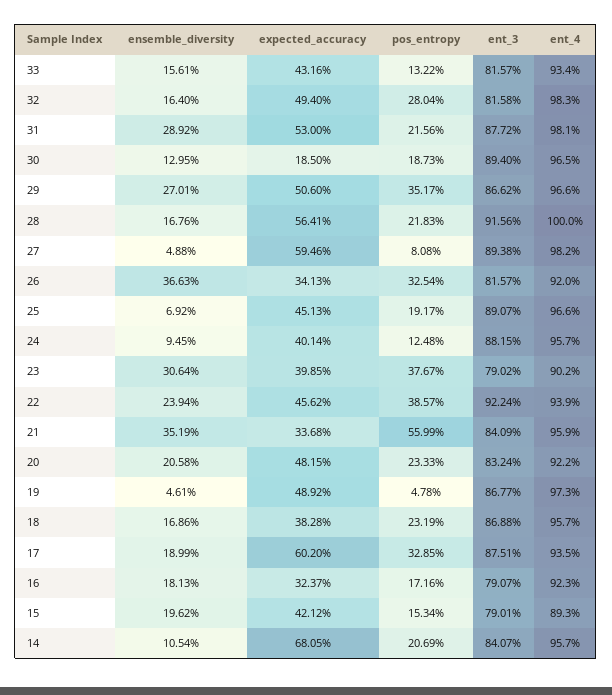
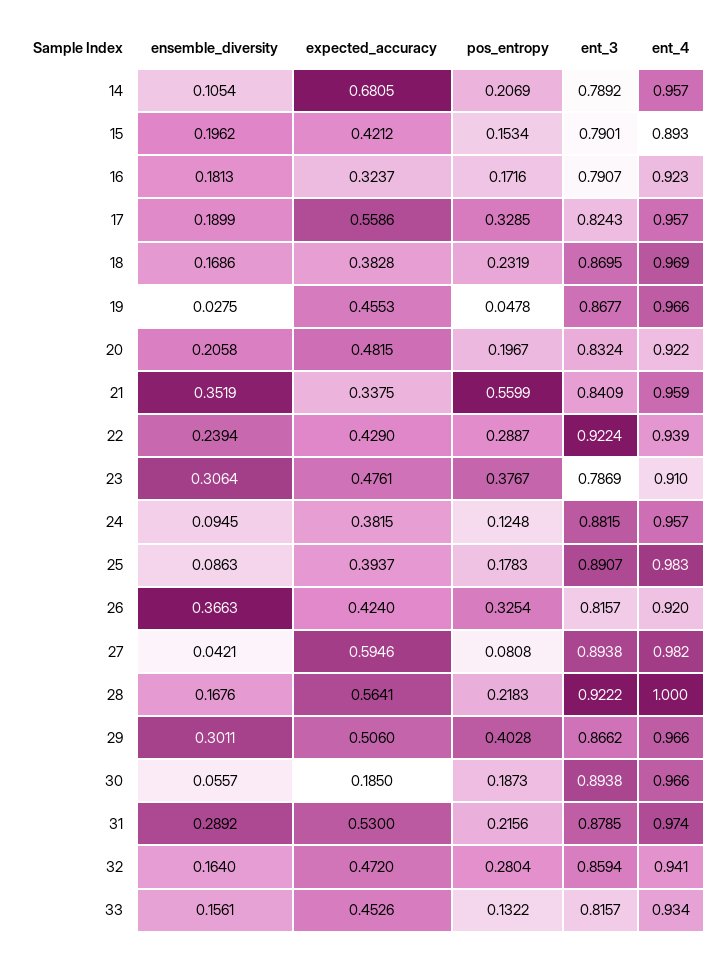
  {
    "ensemble_diversity": {
      "33": 0.1561,
      "32": 0.164,
      "31": 0.2892,
-     "30": 0.1295,
+     "30": 0.0557,
-     "29": 0.2701,
+     "29": 0.3011,
      "28": 0.1676,
-     "27": 0.0488,
+     "27": 0.0421,
      "26": 0.3663,
-     "25": 0.0692,
+     "25": 0.0863,
      "24": 0.0945,
      "23": 0.3064,
      "22": 0.2394,
      "21": 0.3519,
      "20": 0.2058,
-     "19": 0.0461,
+     "19": 0.0275,
      "18": 0.1686,
      "17": 0.1899,
      "16": 0.1813,
      "15": 0.1962,
      "14": 0.1054
    },
    "expected_accuracy": {
-     "33": 0.4316,
+     "33": 0.4526,
-     "32": 0.494,
+     "32": 0.472,
      "31": 0.53,
      "30": 0.185,
      "29": 0.506,
      "28": 0.5641,
      "27": 0.5946,
-     "26": 0.3413,
+     "26": 0.424,
-     "25": 0.4513,
+     "25": 0.3937,
-     "24": 0.4014,
+     "24": 0.3815,
-     "23": 0.3985,
+     "23": 0.4761,
-     "22": 0.4562,
+     "22": 0.429,
-     "21": 0.3368,
+     "21": 0.3375,
      "20": 0.4815,
-     "19": 0.4892,
+     "19": 0.4553,
      "18": 0.3828,
-     "17": 0.602,
+     "17": 0.5586,
      "16": 0.3237,
      "15": 0.4212,
      "14": 0.6805
    },
    "pos_entropy": {
      "33": 0.1322,
      "32": 0.2804,
      "31": 0.2156,
      "30": 0.1873,
-     "29": 0.3517,
+     "29": 0.4028,
      "28": 0.2183,
      "27": 0.0808,
      "26": 0.3254,
-     "25": 0.1917,
+     "25": 0.1783,
      "24": 0.1248,
      "23": 0.3767,
-     "22": 0.3857,
+     "22": 0.2887,
      "21": 0.5599,
-     "20": 0.2333,
+     "20": 0.1967,
      "19": 0.0478,
      "18": 0.2319,
      "17": 0.3285,
      "16": 0.1716,
      "15": 0.1534,
      "14": 0.2069
    },
    "ent_3": {
      "33": 0.8157,
-     "32": 0.8158,
+     "32": 0.8594,
-     "31": 0.8772,
+     "31": 0.8785,
-     "30": 0.894,
+     "30": 0.8938,
      "29": 0.8662,
-     "28": 0.9156,
+     "28": 0.9222,
      "27": 0.8938,
      "26": 0.8157,
      "25": 0.8907,
      "24": 0.8815,
-     "23": 0.7902,
+     "23": 0.7869,
      "22": 0.9224,
      "21": 0.8409,
      "20": 0.8324,
      "19": 0.8677,
-     "18": 0.8688,
+     "18": 0.8695,
-     "17": 0.8751,
+     "17": 0.8243,
      "16": 0.7907,
      "15": 0.7901,
-     "14": 0.8407
+     "14": 0.7892
    },
    "ent_4": {
      "33": 0.934,
-     "32": 0.983,
+     "32": 0.941,
-     "31": 0.981,
+     "31": 0.974,
-     "30": 0.965,
+     "30": 0.966,
      "29": 0.966,
      "28": 1,
      "27": 0.982,
      "26": 0.92,
-     "25": 0.966,
+     "25": 0.983,
      "24": 0.957,
-     "23": 0.902,
+     "23": 0.91,
      "22": 0.939,
      "21": 0.959,
      "20": 0.922,
-     "19": 0.973,
+     "19": 0.966,
-     "18": 0.957,
+     "18": 0.969,
-     "17": 0.935,
+     "17": 0.957,
      "16": 0.923,
      "15": 0.893,
      "14": 0.957
    }
  }

